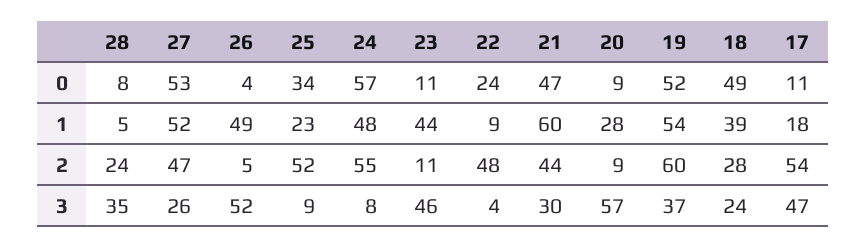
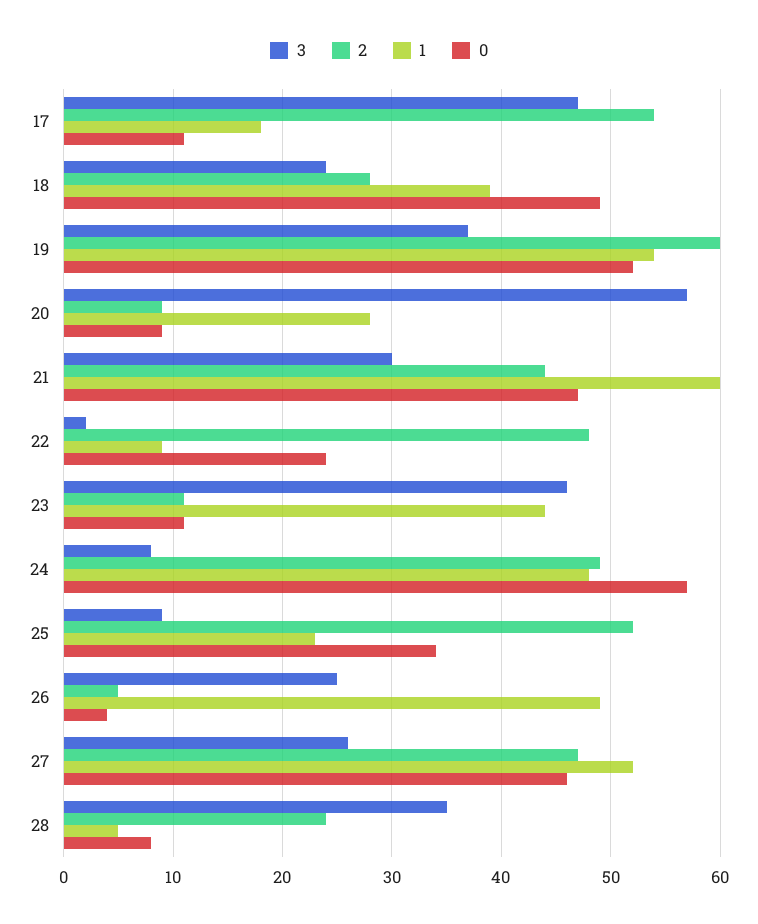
  {
    "0": {
      "28": 8,
-     "27": 53,
+     "27": 46,
      "26": 4,
      "25": 34,
      "24": 57,
      "23": 11,
      "22": 24,
      "21": 47,
      "20": 9,
      "19": 52,
      "18": 49,
      "17": 11
    },
    "1": {
      "28": 5,
      "27": 52,
      "26": 49,
      "25": 23,
      "24": 48,
      "23": 44,
      "22": 9,
      "21": 60,
      "20": 28,
      "19": 54,
      "18": 39,
      "17": 18
    },
    "2": {
      "28": 24,
      "27": 47,
      "26": 5,
      "25": 52,
-     "24": 55,
+     "24": 49,
      "23": 11,
      "22": 48,
      "21": 44,
      "20": 9,
      "19": 60,
      "18": 28,
      "17": 54
    },
    "3": {
      "28": 35,
      "27": 26,
-     "26": 52,
+     "26": 25,
      "25": 9,
      "24": 8,
      "23": 46,
-     "22": 4,
+     "22": 2,
      "21": 30,
      "20": 57,
      "19": 37,
      "18": 24,
      "17": 47
    }
  }

